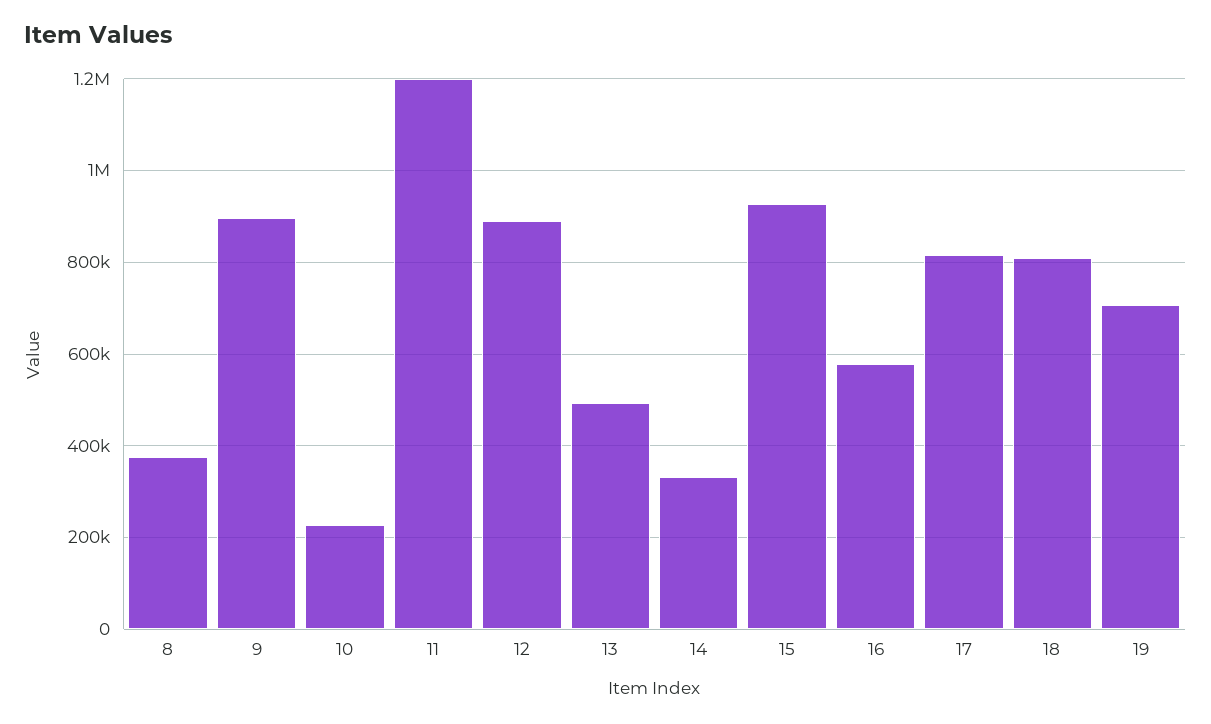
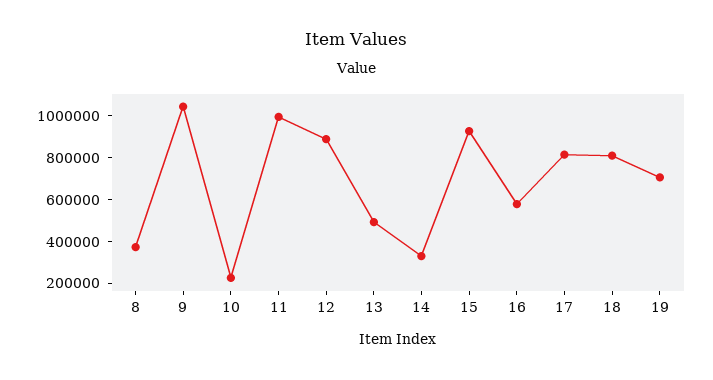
  {
    "8": 380000,
-   "9": 900000,
+   "9": 1050000,
    "10": 220000,
-   "11": 1200000,
+   "11": 1000000,
    "12": 880000,
    "13": 500000,
    "14": 340000,
    "15": 920000,
    "16": 580000,
    "17": 820000,
    "18": 800000,
    "19": 700000
  }

